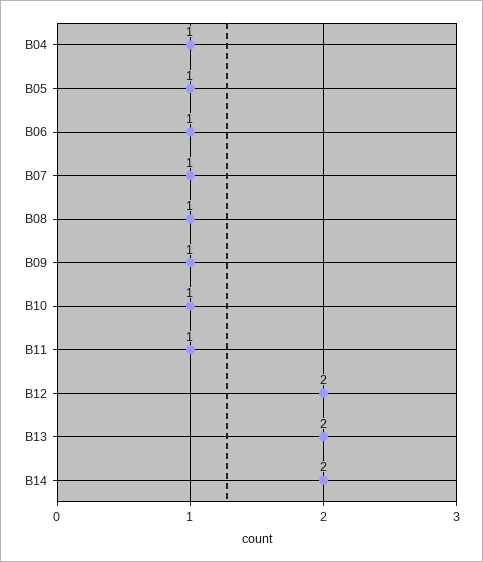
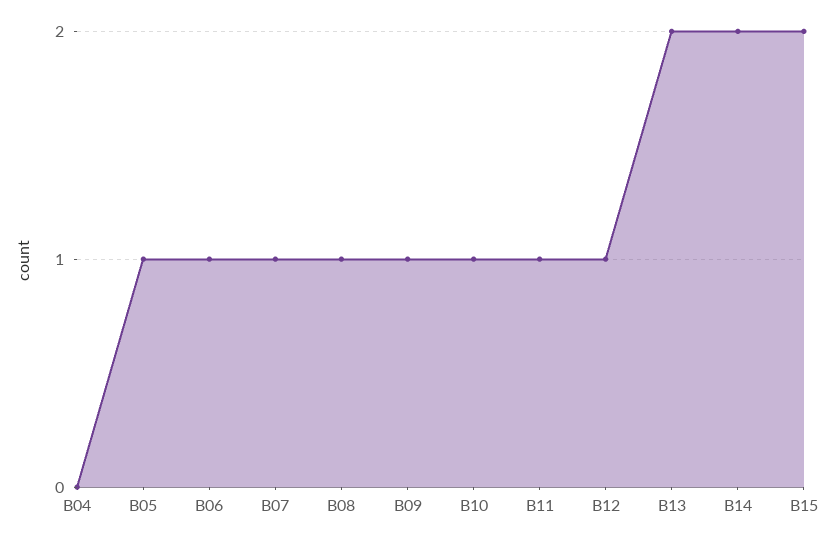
  {
-   "B04": 1,
+   "B04": 0,
    "B05": 1,
    "B06": 1,
    "B07": 1,
    "B08": 1,
    "B09": 1,
    "B10": 1,
    "B11": 1,
-   "B12": 2,
+   "B12": 1,
    "B13": 2,
-   "B14": 2
+   "B14": 2,
+   "B15": 2
  }

